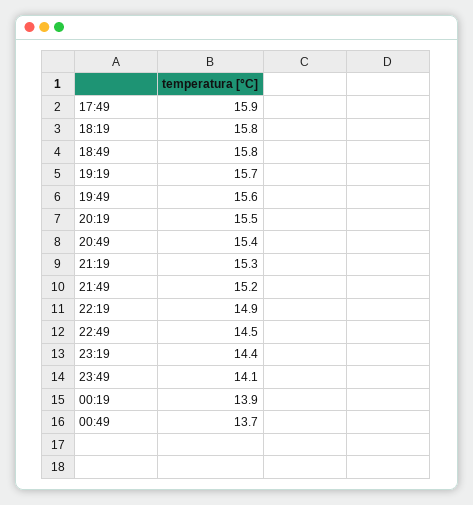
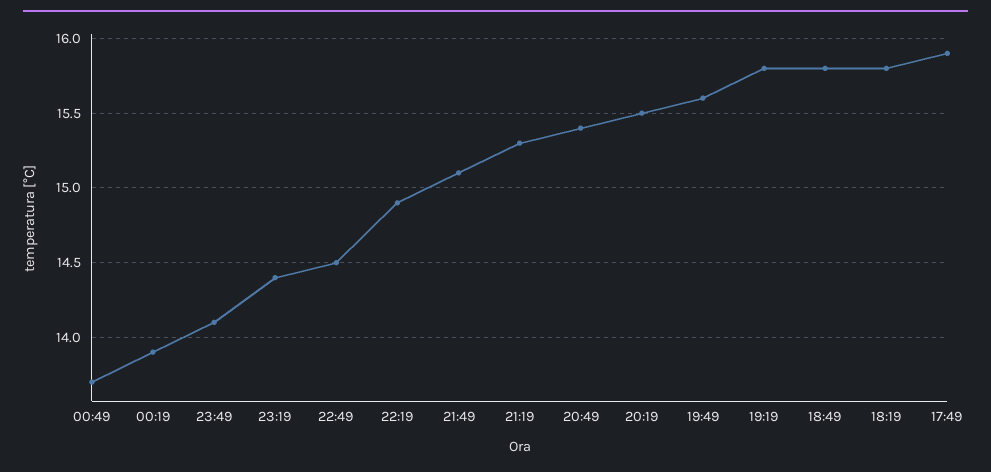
  {
    "17:49": 15.9,
    "18:19": 15.8,
    "18:49": 15.8,
-   "19:19": 15.7,
+   "19:19": 15.8,
    "19:49": 15.6,
    "20:19": 15.5,
    "20:49": 15.4,
    "21:19": 15.3,
-   "21:49": 15.2,
+   "21:49": 15.1,
    "22:19": 14.9,
    "22:49": 14.5,
    "23:19": 14.4,
    "23:49": 14.1,
    "00:19": 13.9,
    "00:49": 13.7
  }

